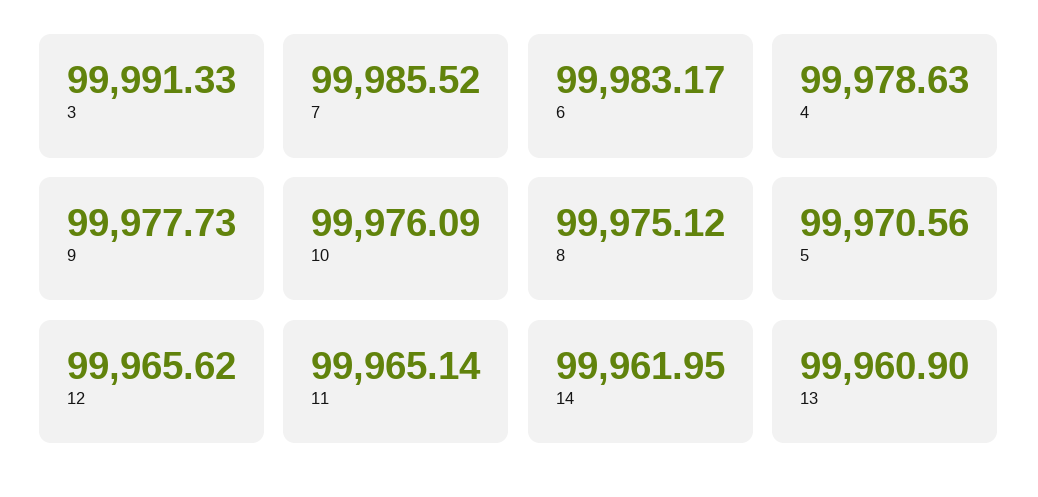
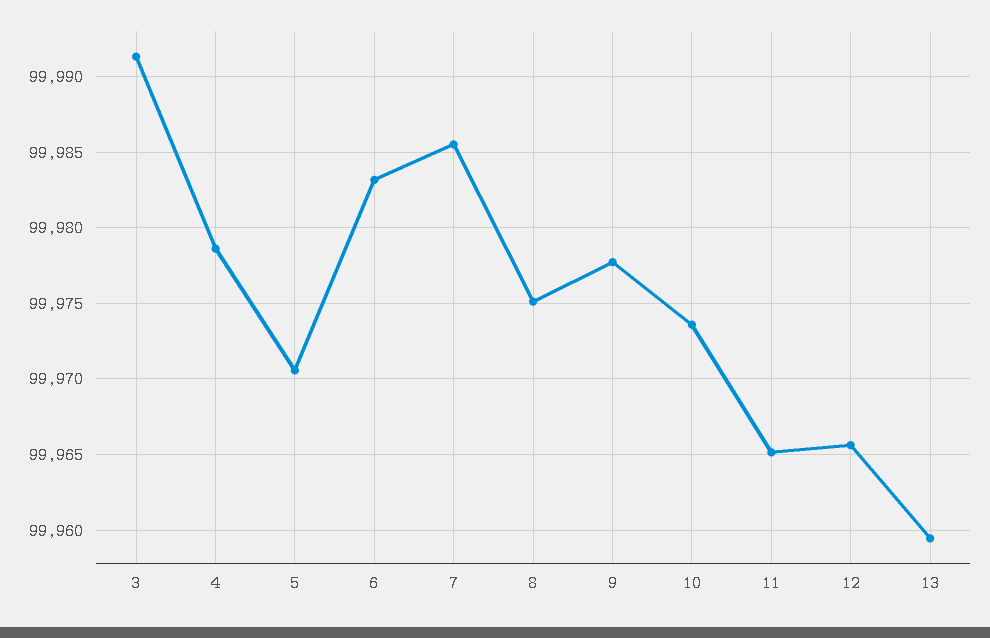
  {
    "3": 99991.33,
    "7": 99985.52,
    "6": 99983.17,
    "4": 99978.63,
    "9": 99977.73,
-   "10": 99976.09,
+   "10": 99973.5,
    "8": 99975.12,
    "5": 99970.56,
    "12": 99965.62,
    "11": 99965.14,
-   "14": 99961.95,
-   "13": 99960.9
+   "13": 99959.5
  }

